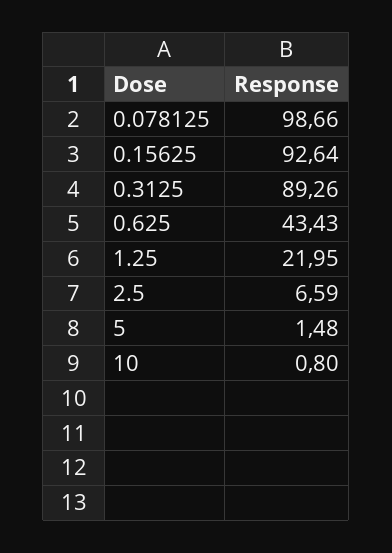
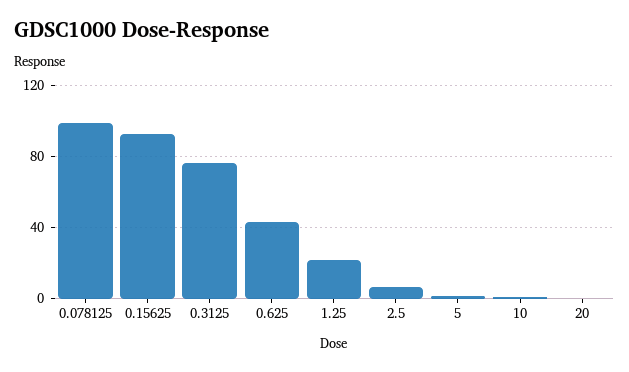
  {
    "0.078125": 98.66,
    "0.15625": 92.64,
-   "0.3125": 89.26,
+   "0.3125": 75,
    "0.625": 43.43,
    "1.25": 21.95,
    "2.5": 6.59,
    "5": 1.48,
-   "10": 0.8
+   "10": 0.8,
+   "20": 0
  }

